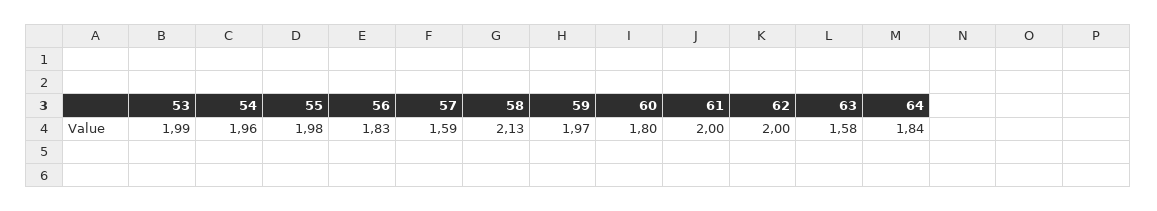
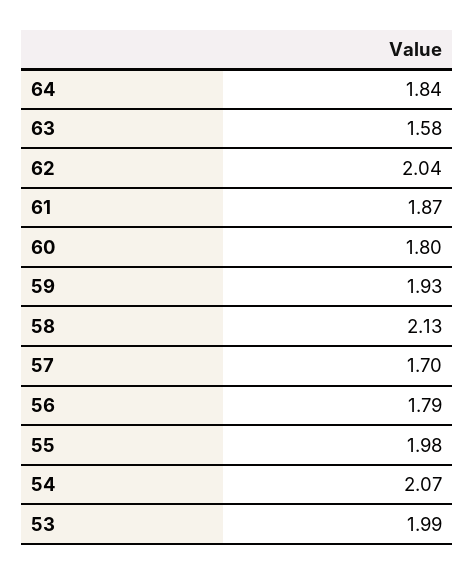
  {
    "53": 1.99,
-   "54": 1.96,
+   "54": 2.07,
    "55": 1.98,
-   "56": 1.83,
+   "56": 1.79,
-   "57": 1.59,
+   "57": 1.7,
    "58": 2.13,
-   "59": 1.97,
+   "59": 1.93,
    "60": 1.8,
-   "61": 2,
+   "61": 1.87,
-   "62": 2,
+   "62": 2.04,
    "63": 1.58,
    "64": 1.84
  }

